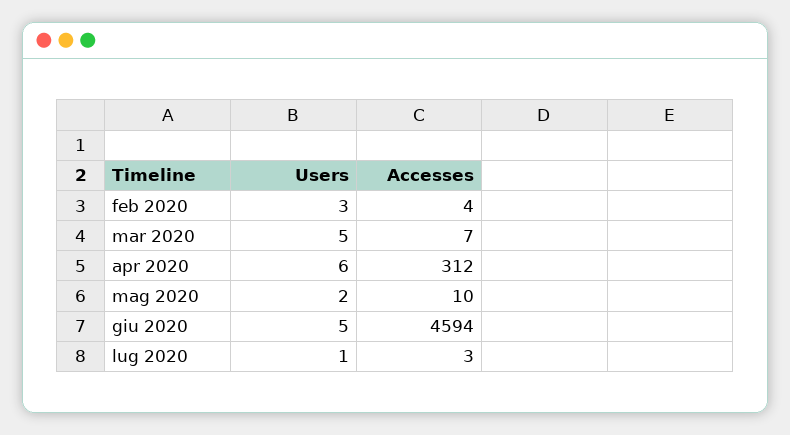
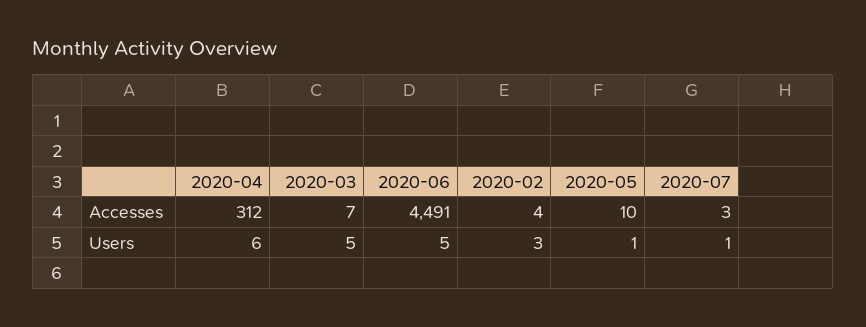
  {
    "Users": {
      "feb 2020": 3,
      "mar 2020": 5,
      "apr 2020": 6,
-     "mag 2020": 2,
+     "mag 2020": 1,
      "giu 2020": 5,
      "lug 2020": 1
    },
    "Accesses": {
      "feb 2020": 4,
      "mar 2020": 7,
      "apr 2020": 312,
      "mag 2020": 10,
-     "giu 2020": 4594,
+     "giu 2020": 4491,
      "lug 2020": 3
    }
  }

